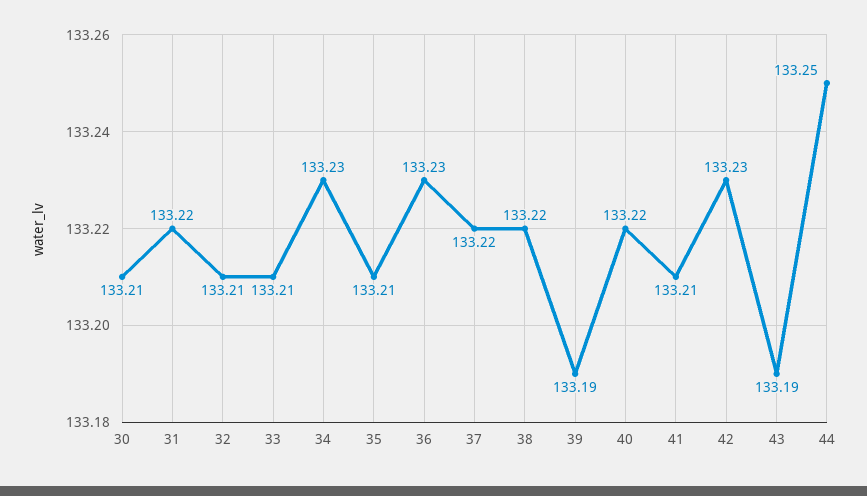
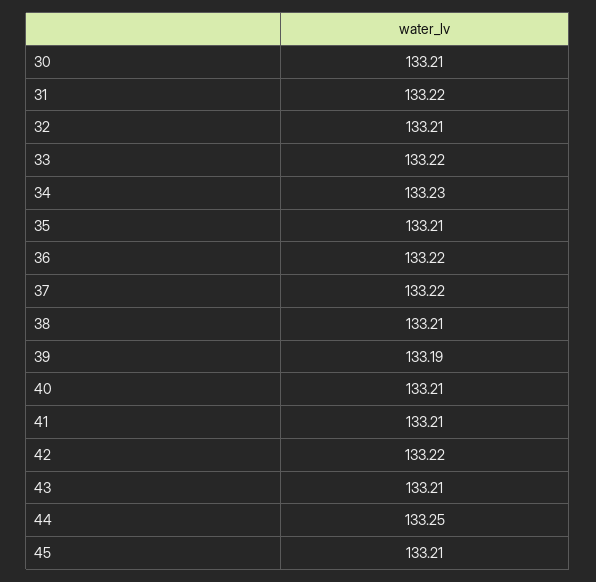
  {
    "30": 133.21,
    "31": 133.22,
    "32": 133.21,
-   "33": 133.21,
+   "33": 133.22,
    "34": 133.23,
    "35": 133.21,
-   "36": 133.23,
+   "36": 133.22,
    "37": 133.22,
-   "38": 133.22,
+   "38": 133.21,
    "39": 133.19,
-   "40": 133.22,
+   "40": 133.21,
    "41": 133.21,
-   "42": 133.23,
+   "42": 133.22,
-   "43": 133.19,
+   "43": 133.21,
-   "44": 133.25
+   "44": 133.25,
+   "45": 133.21
  }

